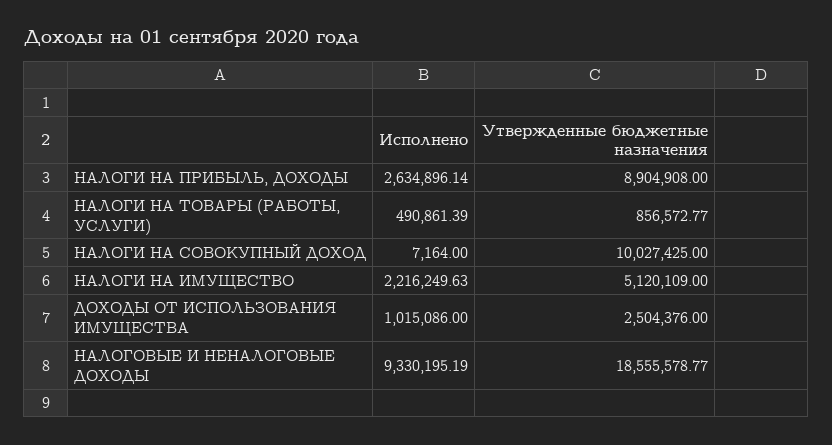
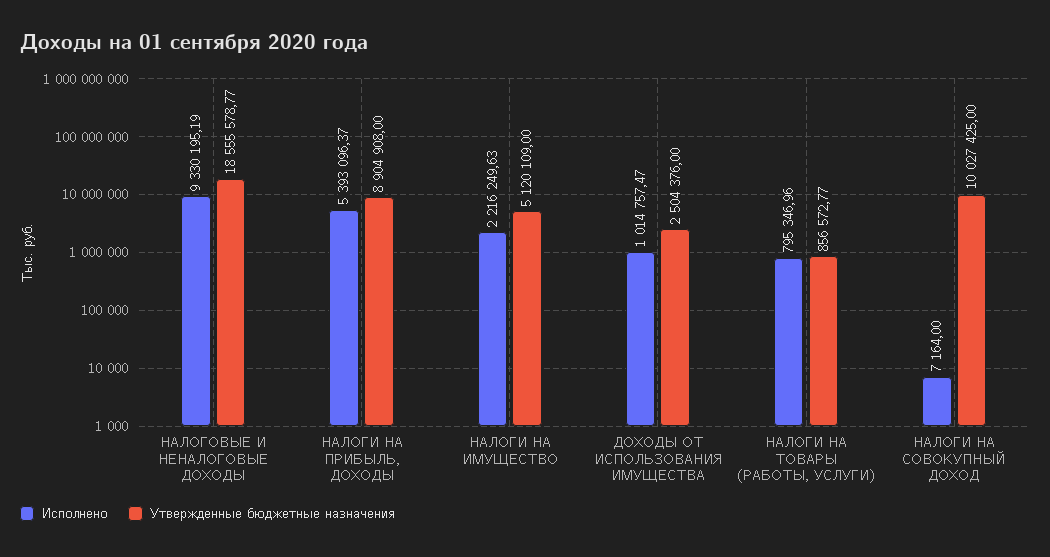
  {
    "Исполнено": {
-     "НАЛОГИ НА ПРИБЫЛЬ, ДОХОДЫ": 2634896.14,
+     "НАЛОГИ НА ПРИБЫЛЬ, ДОХОДЫ": 5393096.37,
-     "НАЛОГИ НА ТОВАРЫ (РАБОТЫ, УСЛУГИ)": 490861.39,
+     "НАЛОГИ НА ТОВАРЫ (РАБОТЫ, УСЛУГИ)": 795346.96,
      "НАЛОГИ НА СОВОКУПНЫЙ ДОХОД": 7164,
      "НАЛОГИ НА ИМУЩЕСТВО": 2216249.63,
-     "ДОХОДЫ ОТ ИСПОЛЬЗОВАНИЯ ИМУЩЕСТВА": 1015086,
+     "ДОХОДЫ ОТ ИСПОЛЬЗОВАНИЯ ИМУЩЕСТВА": 1014757.47,
      "НАЛОГОВЫЕ И НЕНАЛОГОВЫЕ ДОХОДЫ": 9330195.19
    },
    "Утвержденные бюджетные назначения": {
      "НАЛОГИ НА ПРИБЫЛЬ, ДОХОДЫ": 8904908,
      "НАЛОГИ НА ТОВАРЫ (РАБОТЫ, УСЛУГИ)": 856572.77,
      "НАЛОГИ НА СОВОКУПНЫЙ ДОХОД": 10027425,
      "НАЛОГИ НА ИМУЩЕСТВО": 5120109,
      "ДОХОДЫ ОТ ИСПОЛЬЗОВАНИЯ ИМУЩЕСТВА": 2504376,
      "НАЛОГОВЫЕ И НЕНАЛОГОВЫЕ ДОХОДЫ": 18555578.77
    }
  }

